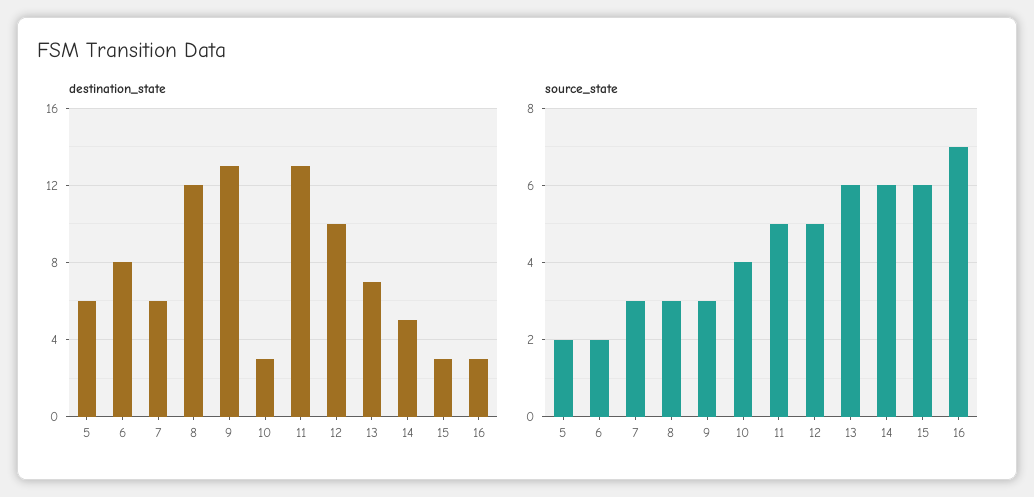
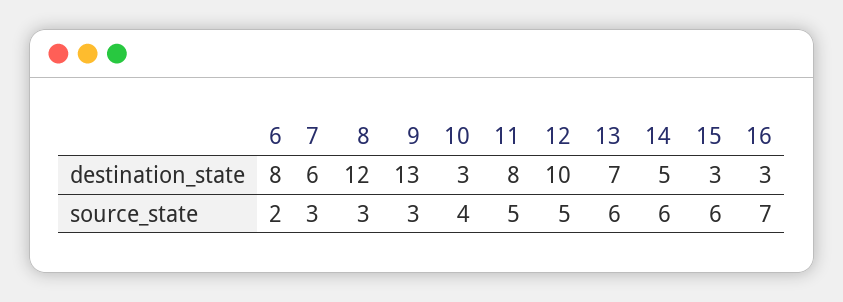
  {
    "destination_state": {
-     "5": 6,
      "6": 8,
      "7": 6,
      "8": 12,
      "9": 13,
      "10": 3,
-     "11": 13,
+     "11": 8,
      "12": 10,
      "13": 7,
      "14": 5,
      "15": 3,
      "16": 3
    },
    "source_state": {
-     "5": 2,
      "6": 2,
      "7": 3,
      "8": 3,
      "9": 3,
      "10": 4,
      "11": 5,
      "12": 5,
      "13": 6,
      "14": 6,
      "15": 6,
      "16": 7
    }
  }

